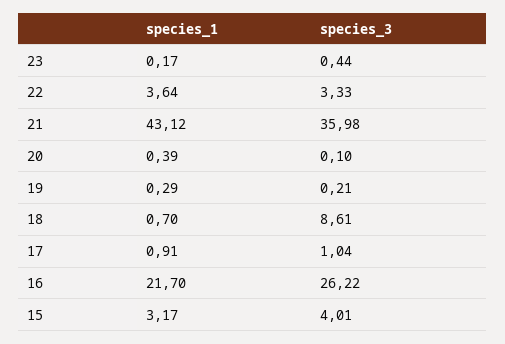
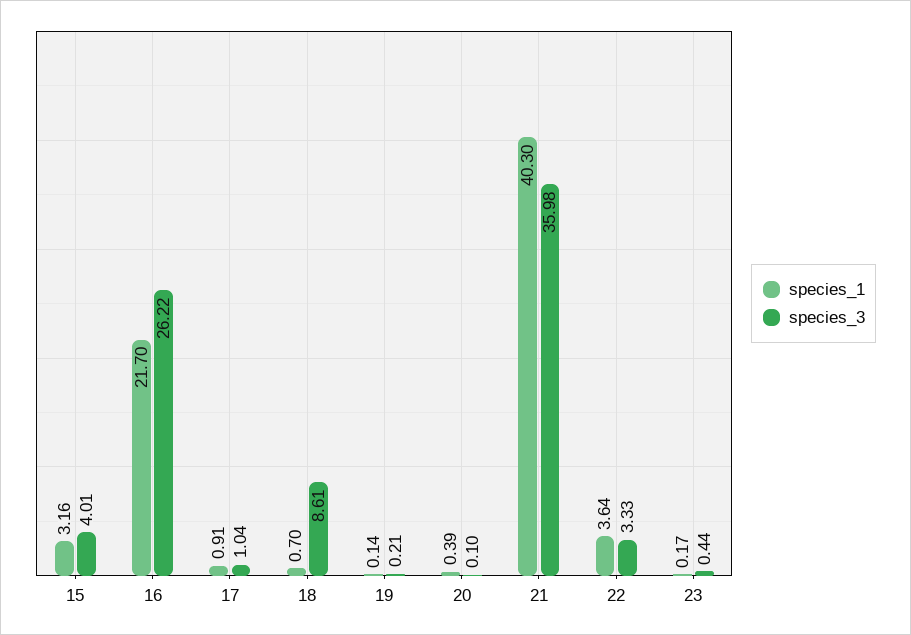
  {
    "species_1": {
      "23": 0.17,
      "22": 3.64,
-     "21": 43.12,
+     "21": 40.3,
      "20": 0.39,
-     "19": 0.29,
+     "19": 0.14,
      "18": 0.7,
      "17": 0.91,
      "16": 21.7,
-     "15": 3.17
+     "15": 3.16
    },
    "species_3": {
      "23": 0.44,
      "22": 3.33,
      "21": 35.98,
      "20": 0.1,
      "19": 0.21,
      "18": 8.61,
      "17": 1.04,
      "16": 26.22,
      "15": 4.01
    }
  }

